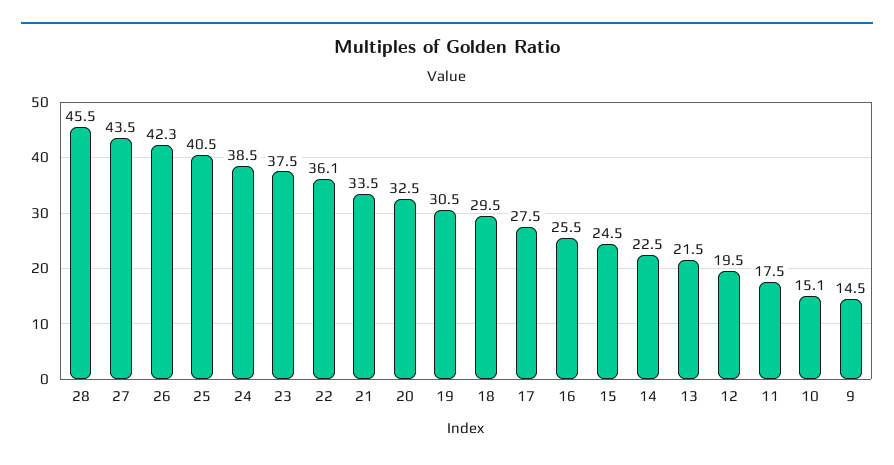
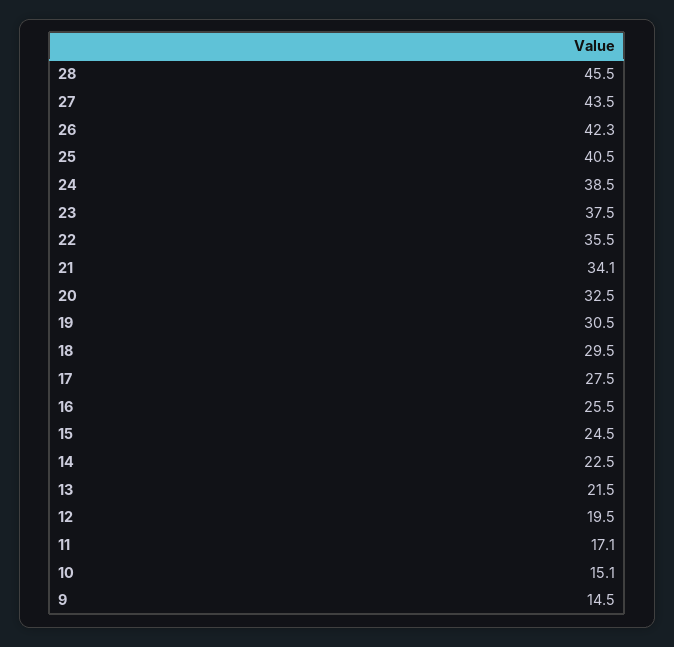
  {
    "28": 45.5,
    "27": 43.5,
    "26": 42.3,
    "25": 40.5,
    "24": 38.5,
    "23": 37.5,
-   "22": 36.1,
+   "22": 35.5,
-   "21": 33.5,
+   "21": 34.1,
    "20": 32.5,
    "19": 30.5,
    "18": 29.5,
    "17": 27.5,
    "16": 25.5,
    "15": 24.5,
    "14": 22.5,
    "13": 21.5,
    "12": 19.5,
-   "11": 17.5,
+   "11": 17.1,
    "10": 15.1,
    "9": 14.5
  }

